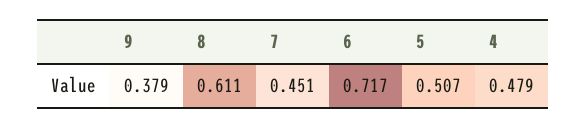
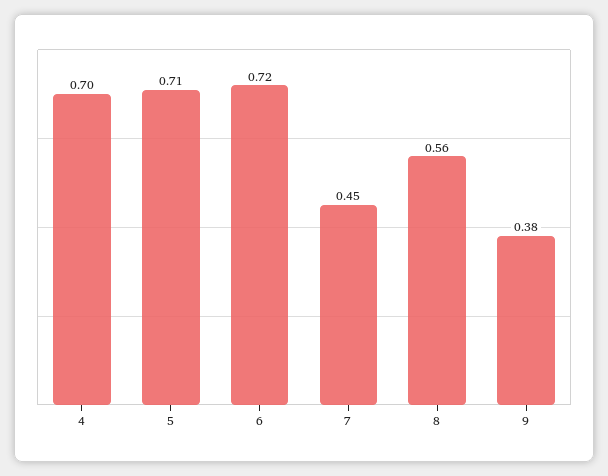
  {
    "9": 0.379,
-   "8": 0.611,
+   "8": 0.56,
    "7": 0.451,
    "6": 0.717,
-   "5": 0.507,
+   "5": 0.71,
-   "4": 0.479
+   "4": 0.7
  }

